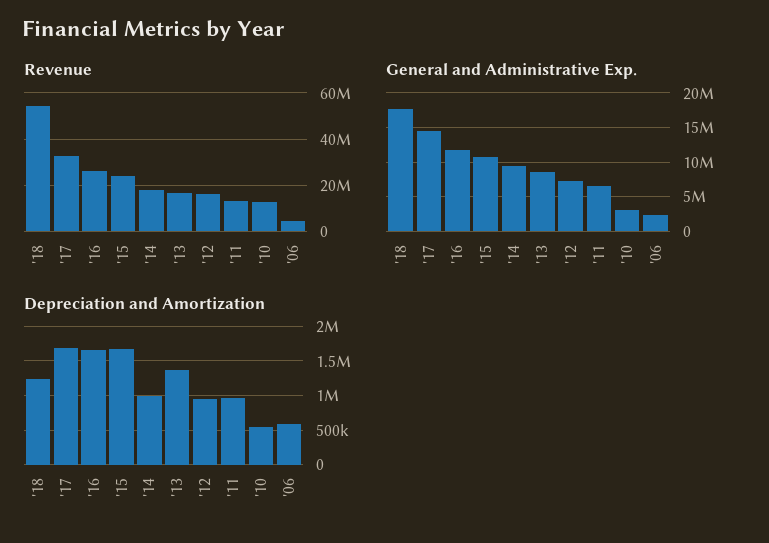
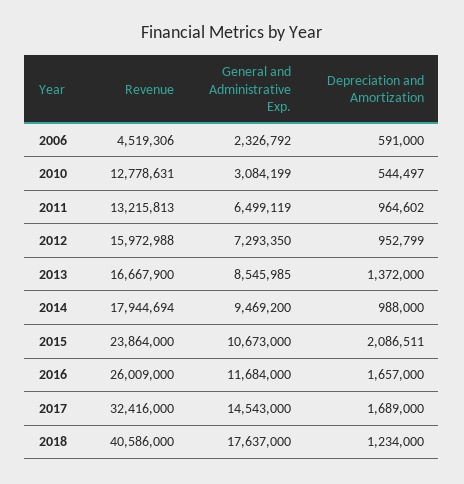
  {
    "Revenue": {
-     "'18": 55000000,
+     "'18": 40586000,
      "'17": 32416000,
      "'16": 26009000,
      "'15": 23864000,
      "'14": 17944694,
      "'13": 16667900,
      "'12": 15972988,
      "'11": 13215813,
      "'10": 12778631,
      "'06": 4519306
    },
    "General and Administrative Exp.": {
      "'18": 17637000,
      "'17": 14543000,
      "'16": 11684000,
      "'15": 10673000,
      "'14": 9469200,
      "'13": 8545985,
      "'12": 7293350,
      "'11": 6499119,
      "'10": 3084199,
      "'06": 2326792
    },
    "Depreciation and Amortization": {
      "'18": 1234000,
      "'17": 1689000,
      "'16": 1657000,
-     "'15": 1700000,
+     "'15": 2086511,
      "'14": 988000,
      "'13": 1372000,
      "'12": 952799,
      "'11": 964602,
      "'10": 544497,
      "'06": 591000
    }
  }

